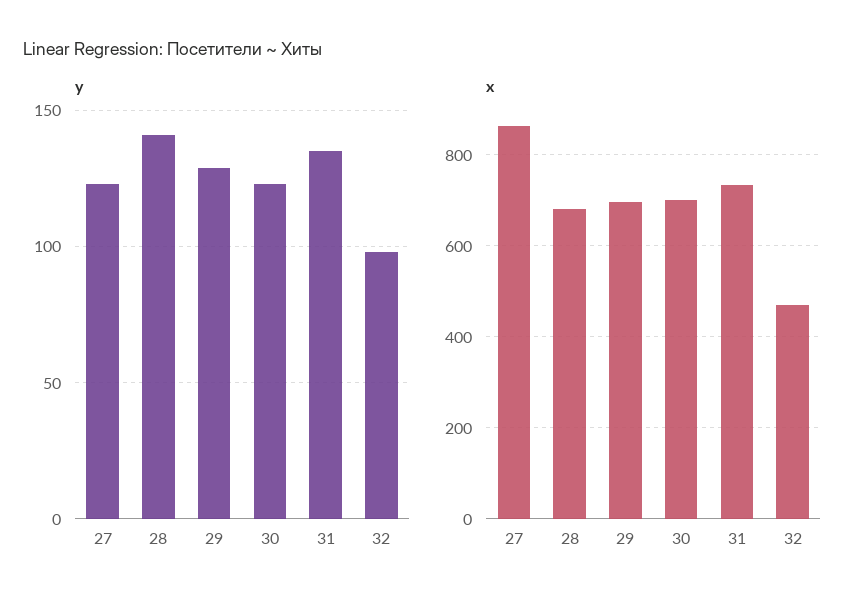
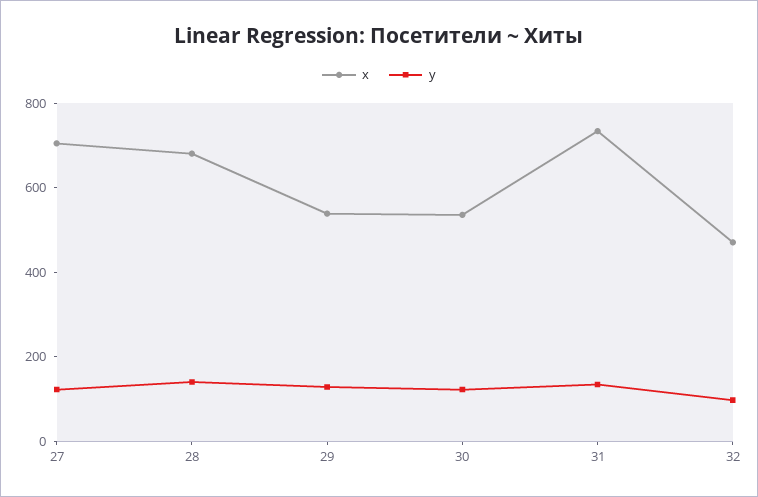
  {
    "y": {
      "27": 125,
      "28": 140,
      "29": 130,
      "30": 125,
      "31": 135,
      "32": 100
    },
    "x": {
-     "27": 860,
+     "27": 700,
      "28": 680,
-     "29": 700,
+     "29": 550,
-     "30": 700,
+     "30": 550,
      "31": 740,
      "32": 480
    }
  }

